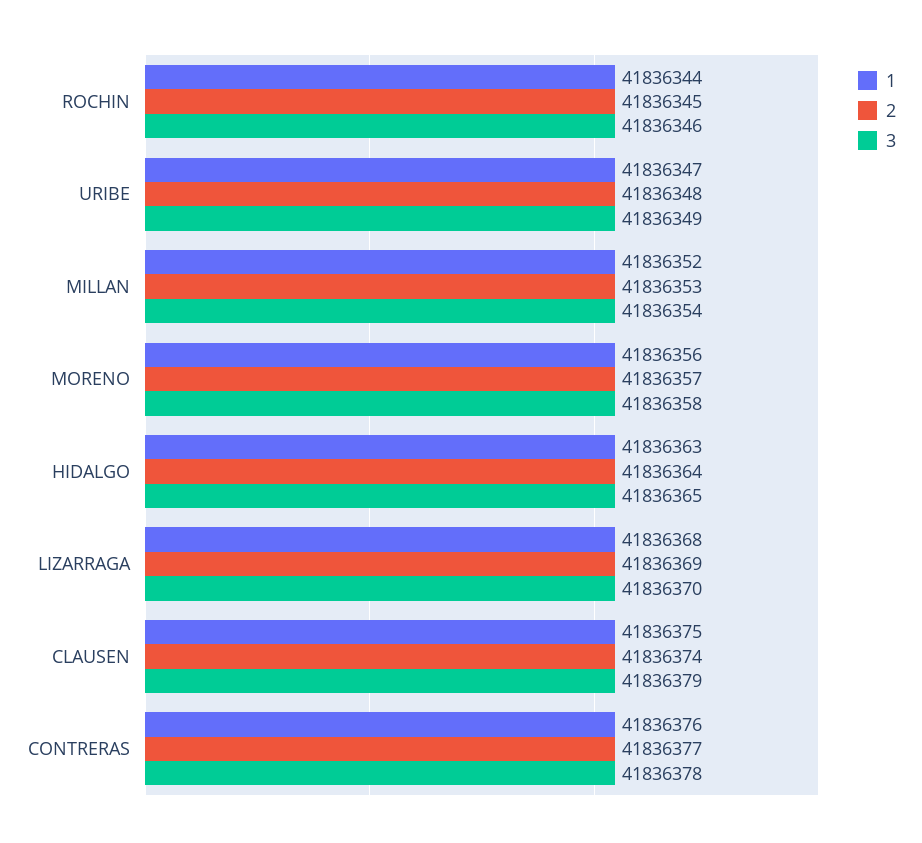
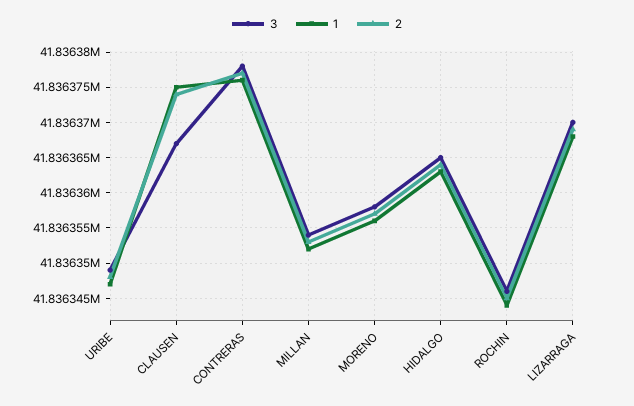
  {
    "1": {
      "ROCHIN": 41836344,
      "URIBE": 41836347,
      "MILLAN": 41836352,
      "MORENO": 41836356,
      "HIDALGO": 41836363,
      "LIZARRAGA": 41836368,
      "CLAUSEN": 41836375,
      "CONTRERAS": 41836376
    },
    "2": {
      "ROCHIN": 41836345,
      "URIBE": 41836348,
      "MILLAN": 41836353,
      "MORENO": 41836357,
      "HIDALGO": 41836364,
      "LIZARRAGA": 41836369,
      "CLAUSEN": 41836374,
      "CONTRERAS": 41836377
    },
    "3": {
      "ROCHIN": 41836346,
      "URIBE": 41836349,
      "MILLAN": 41836354,
      "MORENO": 41836358,
      "HIDALGO": 41836365,
      "LIZARRAGA": 41836370,
-     "CLAUSEN": 41836379,
+     "CLAUSEN": 41836367,
      "CONTRERAS": 41836378
    }
  }

